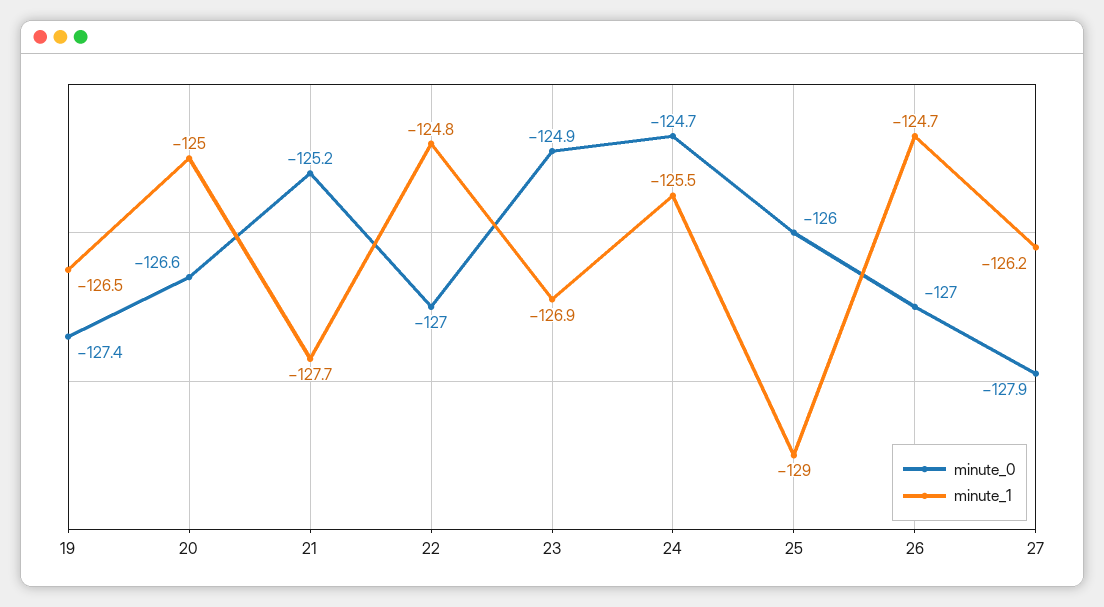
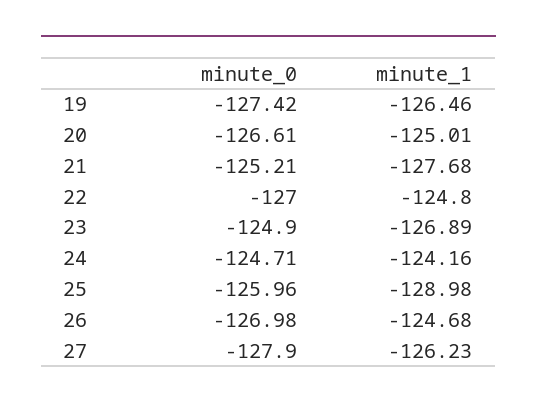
  {
    "minute_0": {
      "19": -127.42,
      "20": -126.61,
      "21": -125.21,
      "22": -127,
      "23": -124.9,
      "24": -124.71,
      "25": -125.96,
      "26": -126.98,
      "27": -127.9
    },
    "minute_1": {
      "19": -126.46,
      "20": -125.01,
      "21": -127.68,
      "22": -124.8,
      "23": -126.89,
-     "24": -125.5,
+     "24": -124.16,
      "25": -128.98,
      "26": -124.68,
      "27": -126.23
    }
  }

